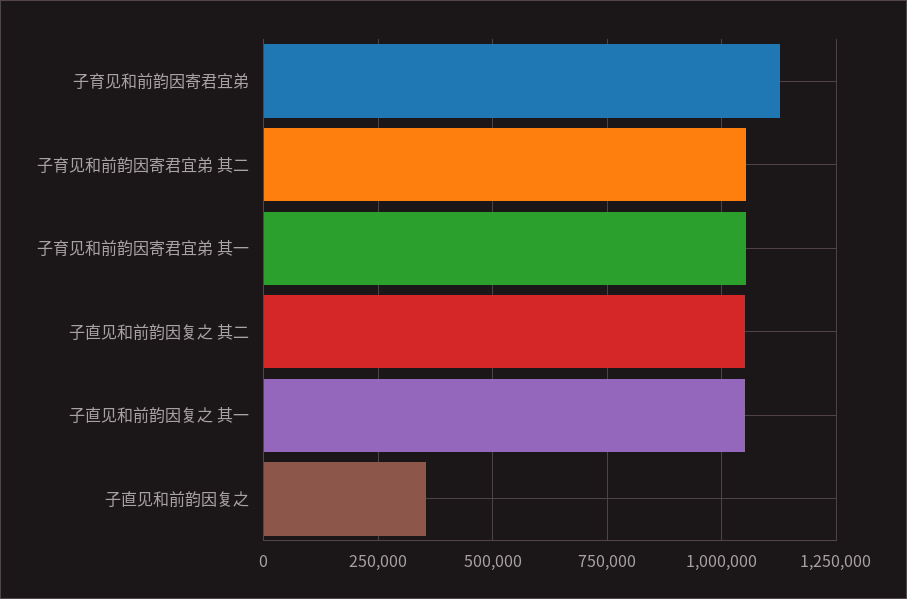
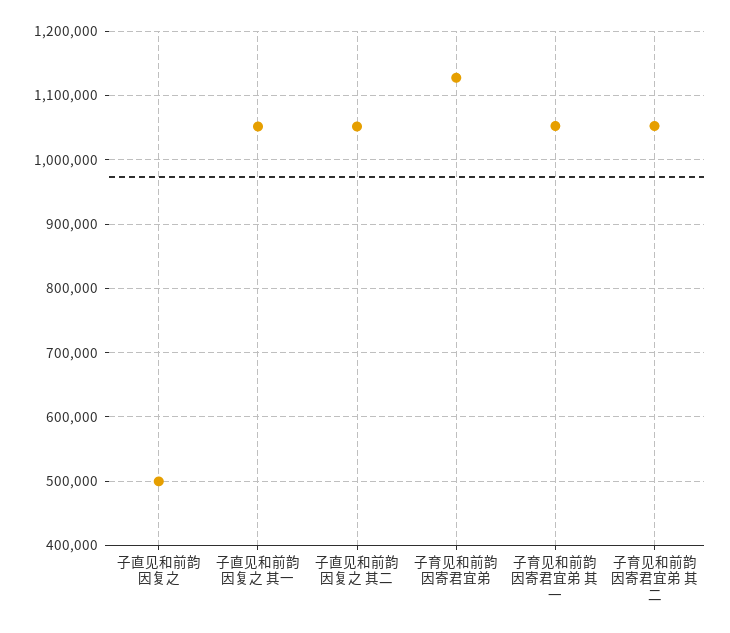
  {
    "子育见和前韵因寄君宜弟": 1130000,
    "子育见和前韵因寄君宜弟 其二": 1050000,
    "子育见和前韵因寄君宜弟 其一": 1050000,
    "子直见和前韵因复之 其二": 1050000,
    "子直见和前韵因复之 其一": 1050000,
-   "子直见和前韵因复之": 350000
+   "子直见和前韵因复之": 500000
  }

